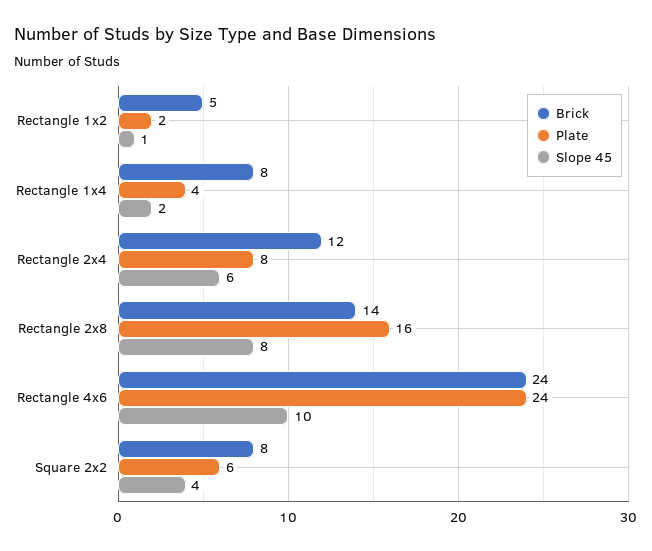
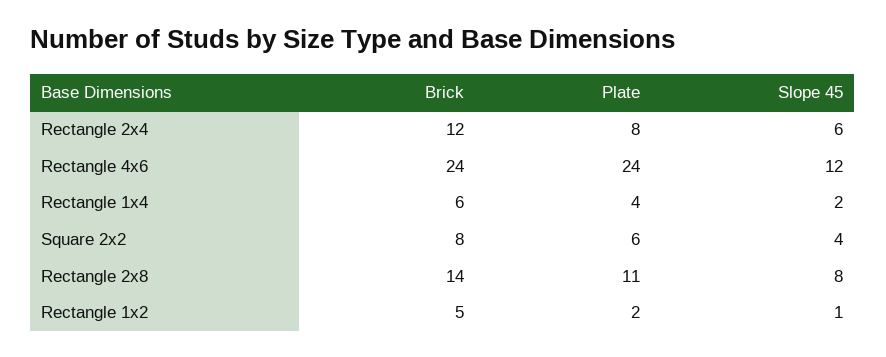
  {
    "Brick": {
      "Rectangle 1x2": 5,
-     "Rectangle 1x4": 8,
+     "Rectangle 1x4": 6,
      "Rectangle 2x4": 12,
      "Rectangle 2x8": 14,
      "Rectangle 4x6": 24,
      "Square 2x2": 8
    },
    "Plate": {
      "Rectangle 1x2": 2,
      "Rectangle 1x4": 4,
      "Rectangle 2x4": 8,
-     "Rectangle 2x8": 16,
+     "Rectangle 2x8": 11,
      "Rectangle 4x6": 24,
      "Square 2x2": 6
    },
    "Slope 45": {
      "Rectangle 1x2": 1,
      "Rectangle 1x4": 2,
      "Rectangle 2x4": 6,
      "Rectangle 2x8": 8,
-     "Rectangle 4x6": 10,
+     "Rectangle 4x6": 12,
      "Square 2x2": 4
    }
  }

